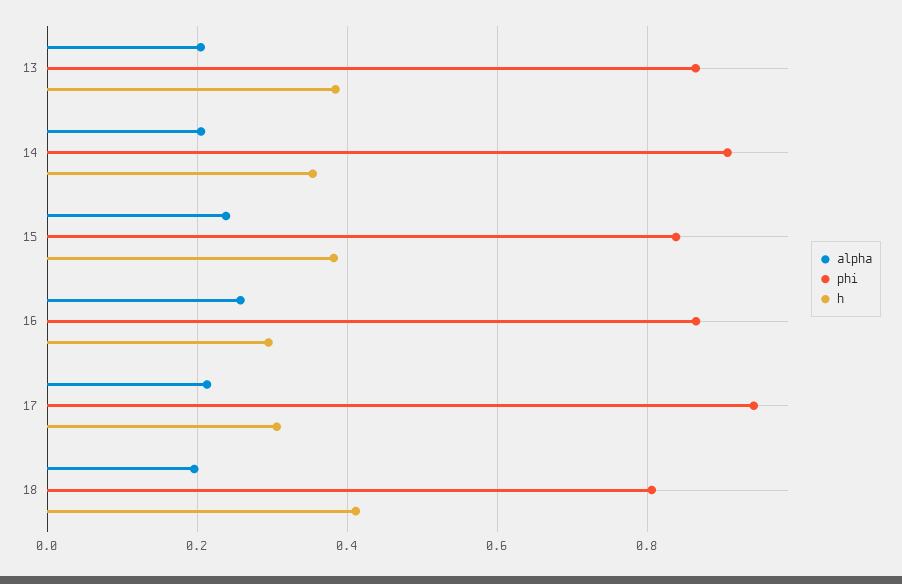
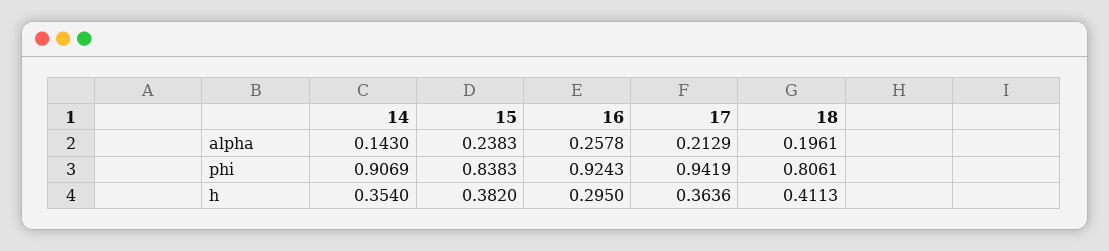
  {
    "alpha": {
-     "13": 0.2,
-     "14": 0.2,
+     "14": 0.143,
      "15": 0.2383,
      "16": 0.2578,
      "17": 0.2129,
      "18": 0.1961
    },
    "phi": {
-     "13": 0.86,
      "14": 0.9069,
      "15": 0.8383,
-     "16": 0.86,
+     "16": 0.9243,
      "17": 0.9419,
      "18": 0.8061
    },
    "h": {
-     "13": 0.38,
      "14": 0.354,
      "15": 0.382,
      "16": 0.295,
-     "17": 0.3,
+     "17": 0.3636,
      "18": 0.4113
    }
  }

